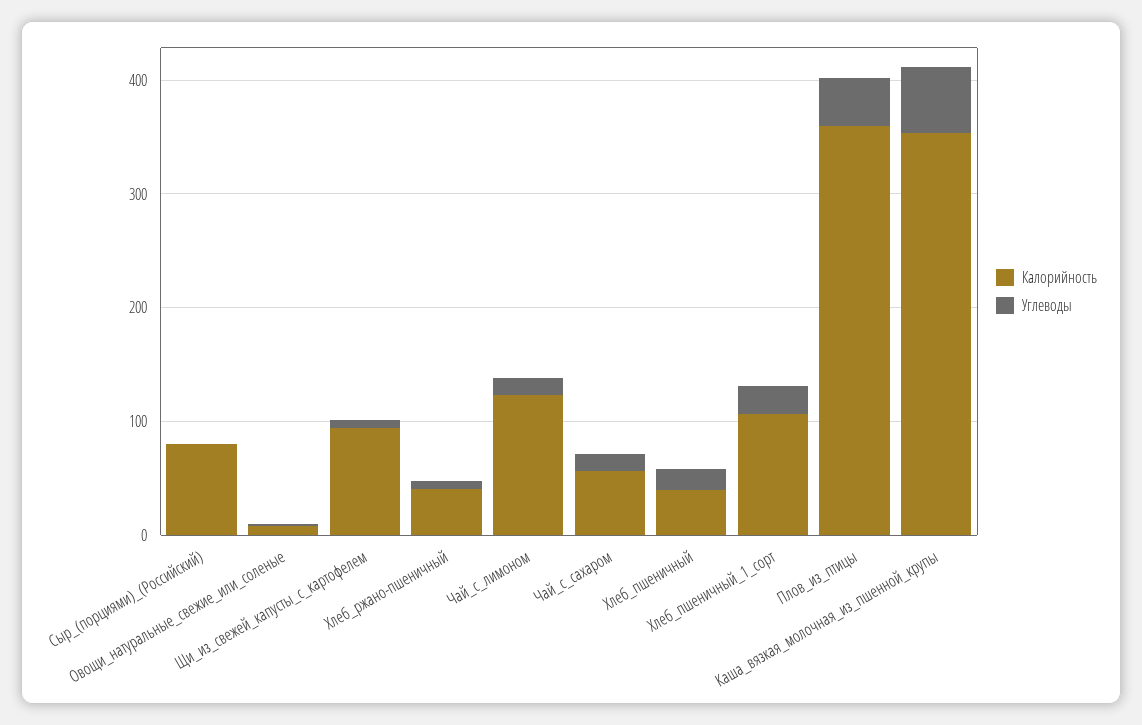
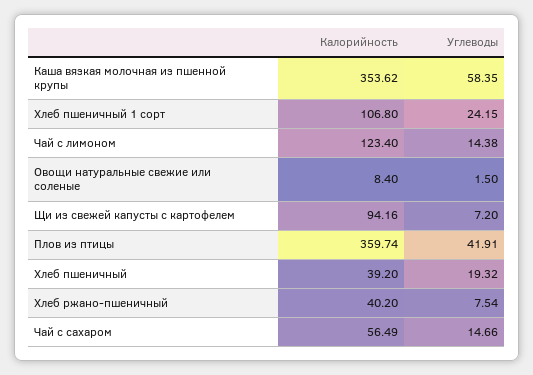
  {
    "Калорийность": {
-     "Сыр_(порциями)_(Российский)": 80,
      "Овощи_натуральные_свежие_или_соленые": 8.4,
      "Щи_из_свежей_капусты_с_картофелем": 94.16,
      "Хлеб_ржано-пшеничный": 40.2,
      "Чай_с_лимоном": 123.4,
      "Чай_с_сахаром": 56.49,
      "Хлеб_пшеничный": 39.2,
      "Хлеб_пшеничный_1_сорт": 106.8,
      "Плов_из_птицы": 359.74,
      "Каша_вязкая_молочная_из_пшенной_крупы": 353.62
    },
    "Углеводы": {
-     "Сыр_(порциями)_(Российский)": 0,
      "Овощи_натуральные_свежие_или_соленые": 1.5,
      "Щи_из_свежей_капусты_с_картофелем": 7.2,
      "Хлеб_ржано-пшеничный": 7.54,
      "Чай_с_лимоном": 14.38,
      "Чай_с_сахаром": 14.66,
      "Хлеб_пшеничный": 19.32,
      "Хлеб_пшеничный_1_сорт": 24.15,
      "Плов_из_птицы": 41.91,
      "Каша_вязкая_молочная_из_пшенной_крупы": 58.35
    }
  }

